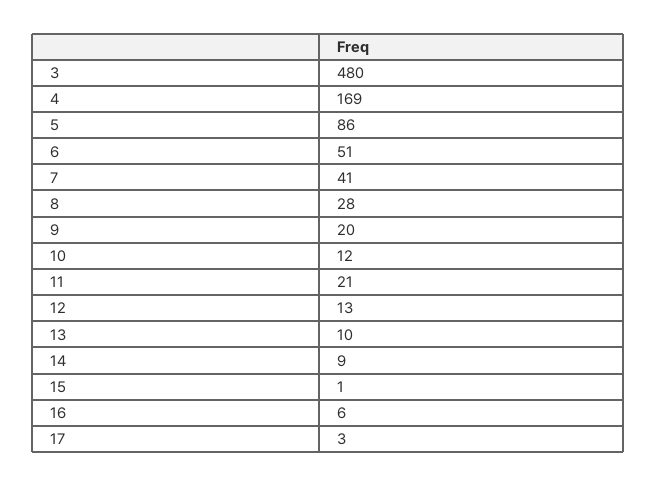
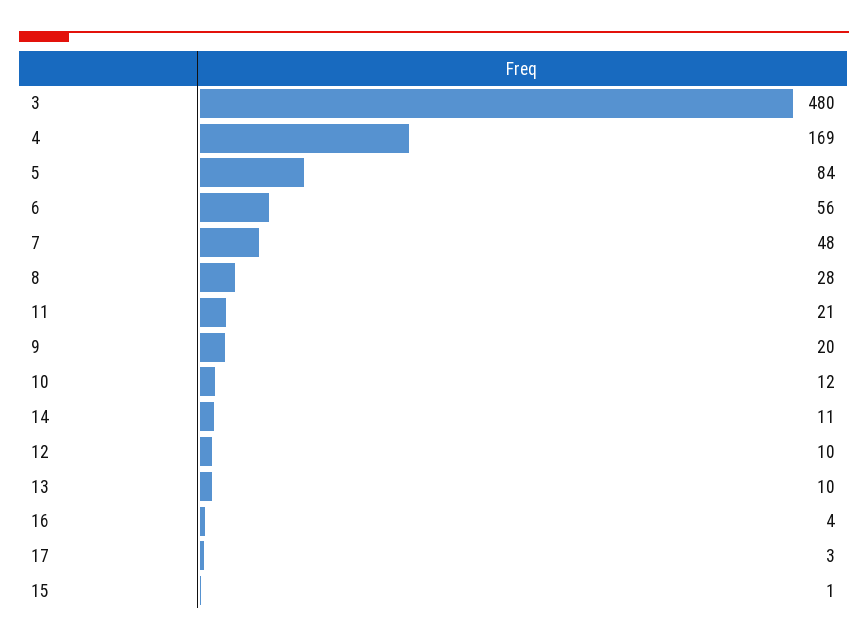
  {
    "3": 480,
    "4": 169,
-   "5": 86,
+   "5": 84,
-   "6": 51,
+   "6": 56,
-   "7": 41,
+   "7": 48,
    "8": 28,
    "9": 20,
    "10": 12,
    "11": 21,
-   "12": 13,
+   "12": 10,
    "13": 10,
-   "14": 9,
+   "14": 11,
    "15": 1,
-   "16": 6,
+   "16": 4,
    "17": 3
  }

